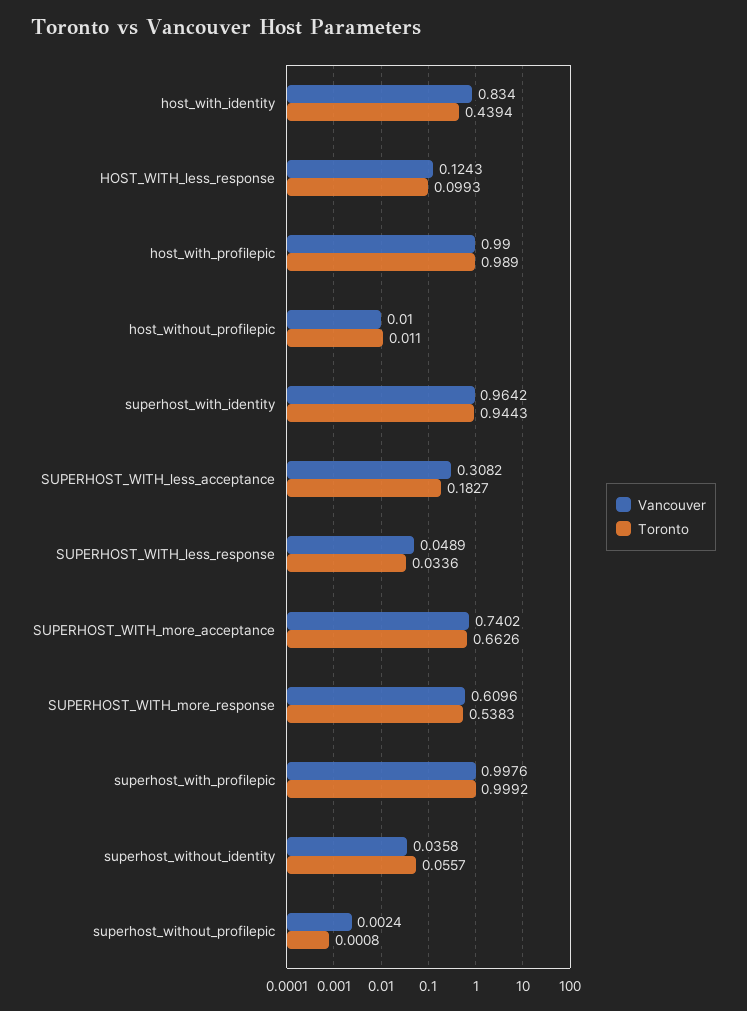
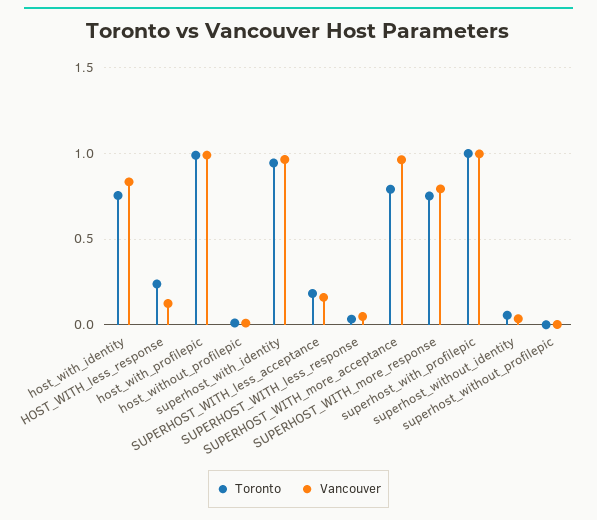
  {
    "Vancouver": {
      "host_with_identity": 0.834,
      "HOST_WITH_less_response": 0.1243,
      "host_with_profilepic": 0.99,
      "host_without_profilepic": 0.01,
      "superhost_with_identity": 0.9642,
-     "SUPERHOST_WITH_less_acceptance": 0.3082,
+     "SUPERHOST_WITH_less_acceptance": 0.15,
      "SUPERHOST_WITH_less_response": 0.0489,
-     "SUPERHOST_WITH_more_acceptance": 0.7402,
+     "SUPERHOST_WITH_more_acceptance": 0.95,
-     "SUPERHOST_WITH_more_response": 0.6096,
+     "SUPERHOST_WITH_more_response": 0.8,
      "superhost_with_profilepic": 0.9976,
      "superhost_without_identity": 0.0358,
      "superhost_without_profilepic": 0.0024
    },
    "Toronto": {
-     "host_with_identity": 0.4394,
+     "host_with_identity": 0.75,
-     "HOST_WITH_less_response": 0.0993,
+     "HOST_WITH_less_response": 0.25,
      "host_with_profilepic": 0.989,
      "host_without_profilepic": 0.011,
      "superhost_with_identity": 0.9443,
      "SUPERHOST_WITH_less_acceptance": 0.1827,
      "SUPERHOST_WITH_less_response": 0.0336,
-     "SUPERHOST_WITH_more_acceptance": 0.6626,
+     "SUPERHOST_WITH_more_acceptance": 0.8,
-     "SUPERHOST_WITH_more_response": 0.5383,
+     "SUPERHOST_WITH_more_response": 0.75,
      "superhost_with_profilepic": 0.9992,
      "superhost_without_identity": 0.0557,
      "superhost_without_profilepic": 0.0008
    }
  }

